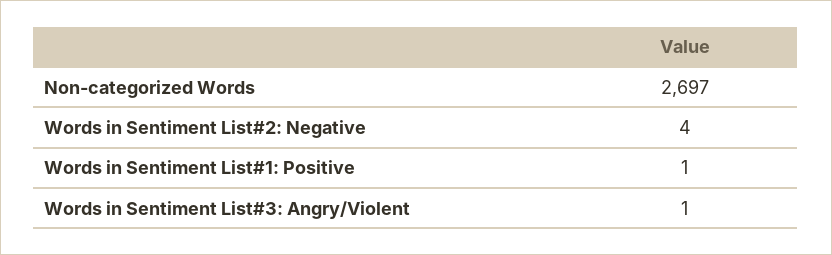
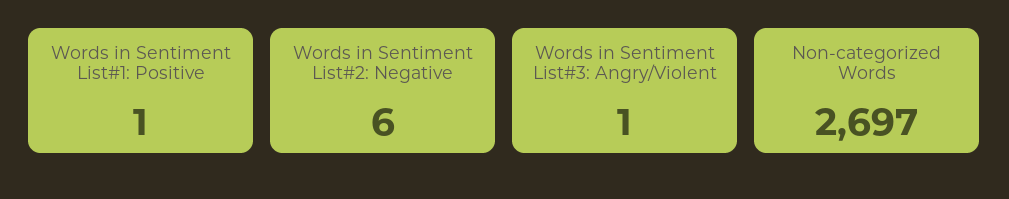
  {
    "Non-categorized Words": 2697,
-   "Words in Sentiment List#2: Negative": 4,
+   "Words in Sentiment List#2: Negative": 6,
    "Words in Sentiment List#1: Positive": 1,
    "Words in Sentiment List#3: Angry/Violent": 1
  }

